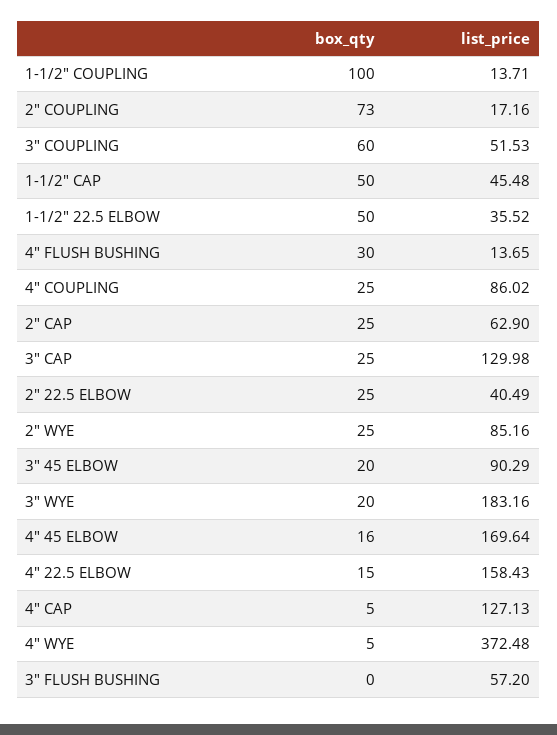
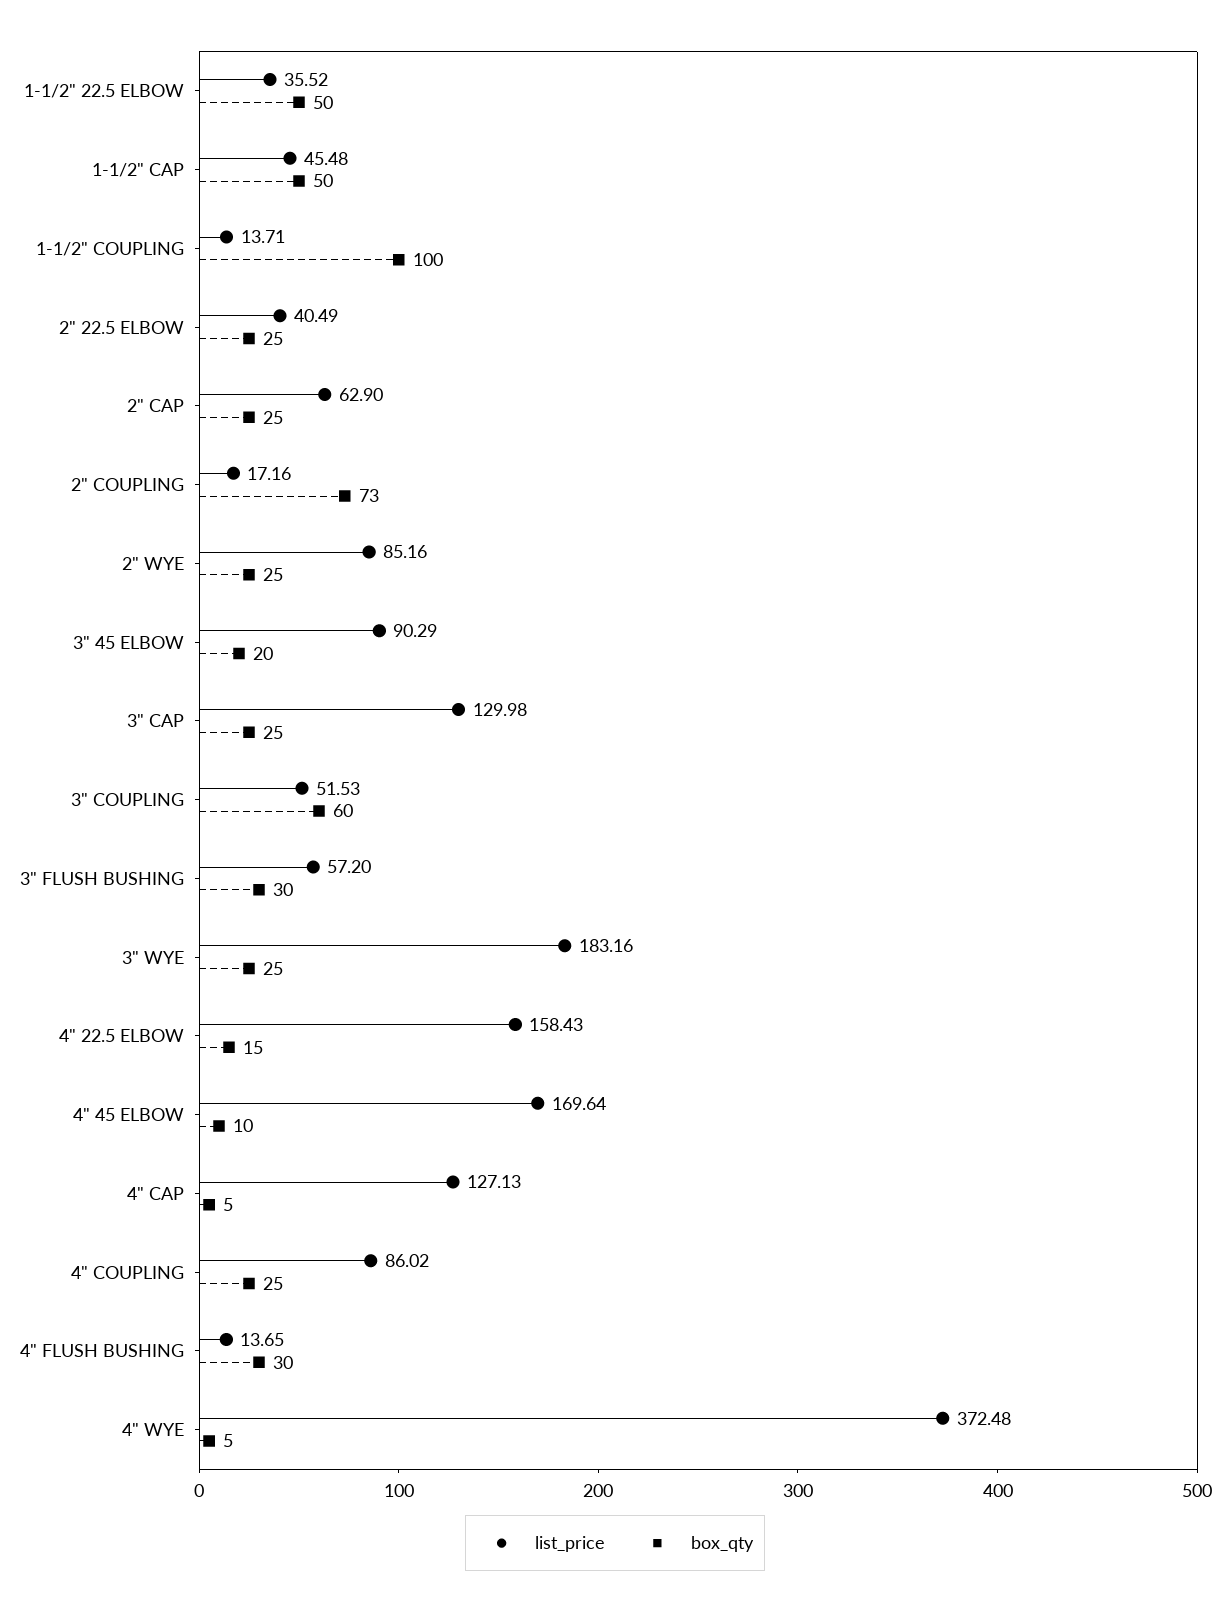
  {
    "box_qty": {
      "1-1/2\" COUPLING": 100,
      "2\" COUPLING": 73,
      "3\" COUPLING": 60,
      "1-1/2\" CAP": 50,
      "1-1/2\" 22.5 ELBOW": 50,
      "4\" FLUSH BUSHING": 30,
      "4\" COUPLING": 25,
      "2\" CAP": 25,
      "3\" CAP": 25,
      "2\" 22.5 ELBOW": 25,
      "2\" WYE": 25,
      "3\" 45 ELBOW": 20,
-     "3\" WYE": 20,
+     "3\" WYE": 25,
-     "4\" 45 ELBOW": 16,
+     "4\" 45 ELBOW": 10,
      "4\" 22.5 ELBOW": 15,
      "4\" CAP": 5,
      "4\" WYE": 5,
-     "3\" FLUSH BUSHING": 0
+     "3\" FLUSH BUSHING": 30
    },
    "list_price": {
      "1-1/2\" COUPLING": 13.71,
      "2\" COUPLING": 17.16,
      "3\" COUPLING": 51.53,
      "1-1/2\" CAP": 45.48,
      "1-1/2\" 22.5 ELBOW": 35.52,
      "4\" FLUSH BUSHING": 13.65,
      "4\" COUPLING": 86.02,
      "2\" CAP": 62.9,
      "3\" CAP": 129.98,
      "2\" 22.5 ELBOW": 40.49,
      "2\" WYE": 85.16,
      "3\" 45 ELBOW": 90.29,
      "3\" WYE": 183.16,
      "4\" 45 ELBOW": 169.64,
      "4\" 22.5 ELBOW": 158.43,
      "4\" CAP": 127.13,
      "4\" WYE": 372.48,
      "3\" FLUSH BUSHING": 57.2
    }
  }

